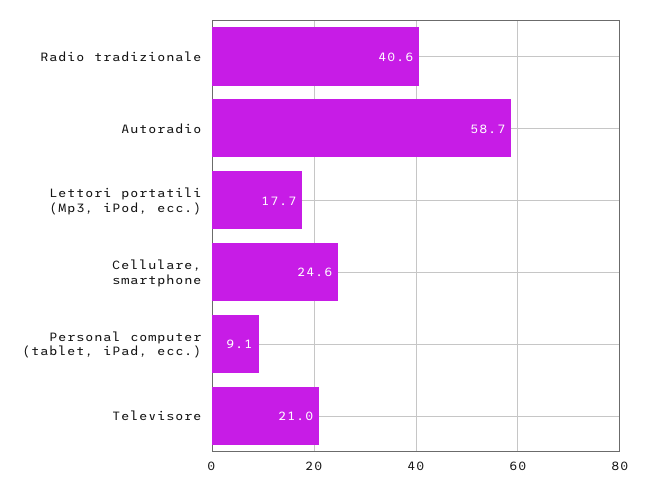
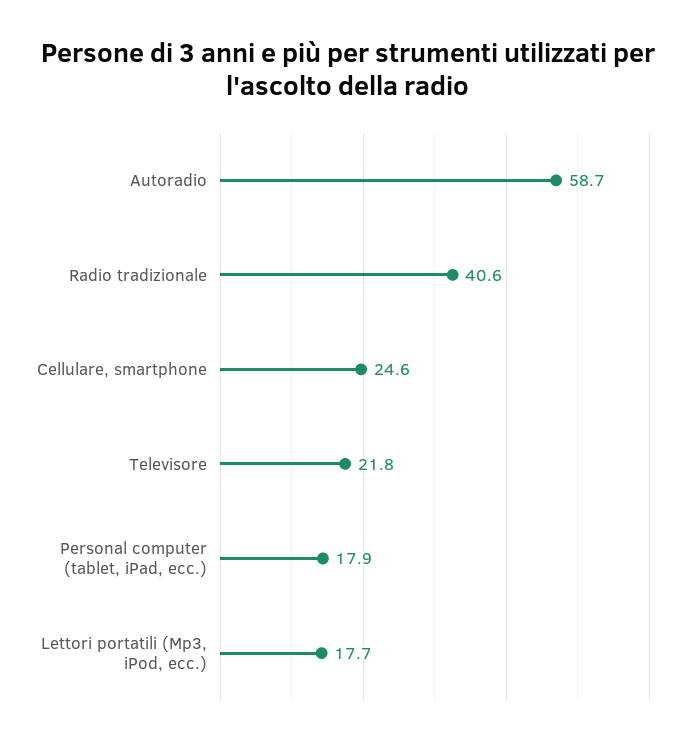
  {
    "Radio tradizionale": 40.6,
    "Autoradio": 58.7,
    "Lettori portatili (Mp3, iPod, ecc.)": 17.7,
    "Cellulare, smartphone": 24.6,
-   "Personal computer (tablet, iPad, ecc.)": 9.1,
+   "Personal computer (tablet, iPad, ecc.)": 17.9,
-   "Televisore": 21
+   "Televisore": 21.8
  }

